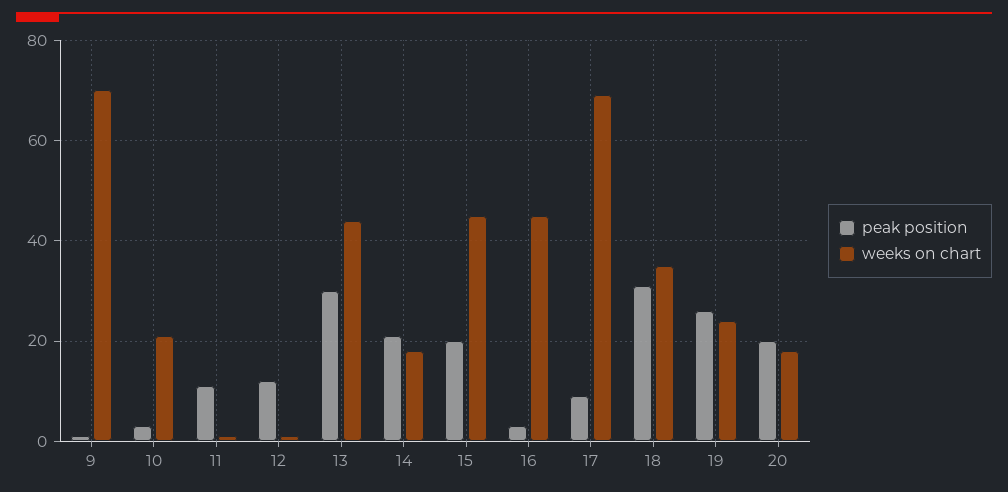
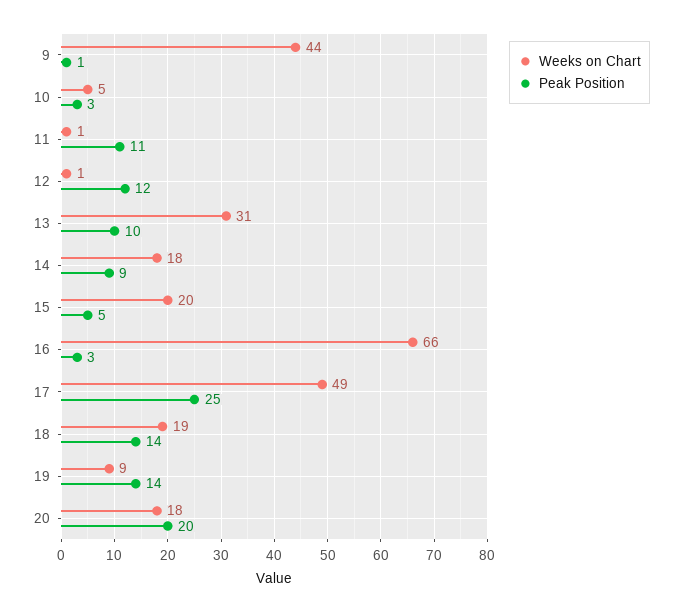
  {
    "peak position": {
      "9": 1,
      "10": 3,
      "11": 11,
      "12": 12,
-     "13": 30,
+     "13": 10,
-     "14": 20,
+     "14": 9,
-     "15": 20,
+     "15": 5,
      "16": 3,
-     "17": 10,
+     "17": 25,
-     "18": 30,
+     "18": 14,
-     "19": 25,
+     "19": 14,
      "20": 20
    },
    "weeks on chart": {
-     "9": 70,
+     "9": 44,
-     "10": 20,
+     "10": 5,
      "11": 1,
      "12": 1,
-     "13": 45,
+     "13": 31,
      "14": 18,
-     "15": 45,
+     "15": 20,
-     "16": 45,
+     "16": 66,
-     "17": 70,
+     "17": 49,
-     "18": 35,
+     "18": 19,
-     "19": 25,
+     "19": 9,
      "20": 18
    }
  }

